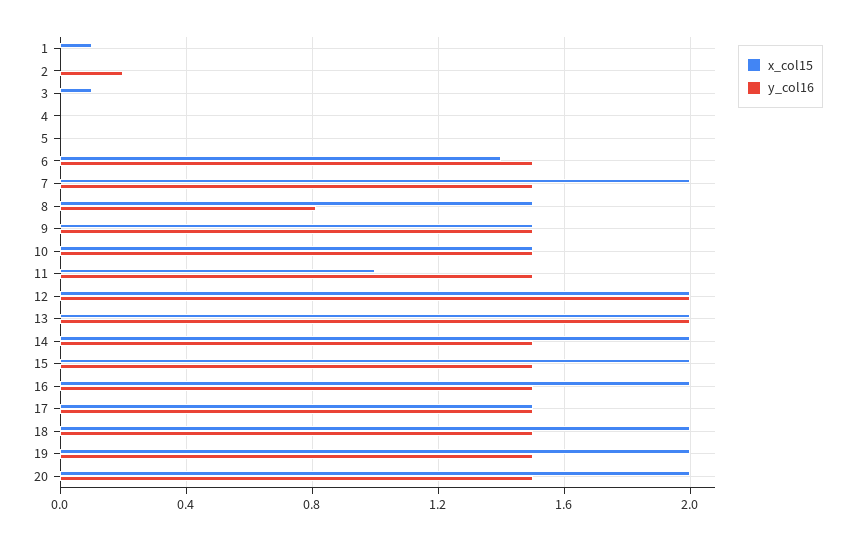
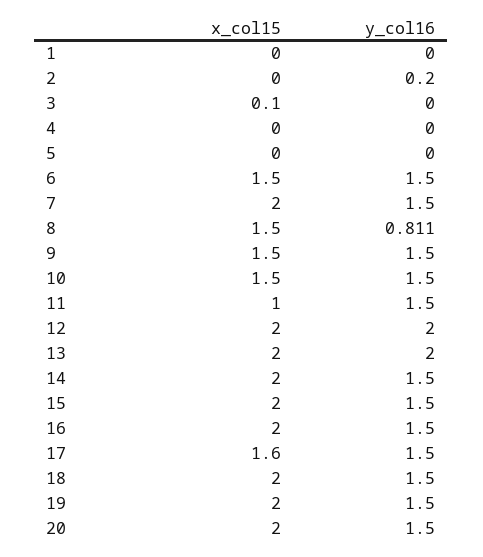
  {
    "x_col15": {
-     "1": 0.1,
+     "1": 0,
      "2": 0,
      "3": 0.1,
      "4": 0,
      "5": 0,
-     "6": 1.4,
+     "6": 1.5,
      "7": 2,
      "8": 1.5,
      "9": 1.5,
      "10": 1.5,
      "11": 1,
      "12": 2,
      "13": 2,
      "14": 2,
      "15": 2,
      "16": 2,
-     "17": 1.5,
+     "17": 1.6,
      "18": 2,
      "19": 2,
      "20": 2
    },
    "y_col16": {
      "1": 0,
      "2": 0.2,
      "3": 0,
      "4": 0,
      "5": 0,
      "6": 1.5,
      "7": 1.5,
      "8": 0.811,
      "9": 1.5,
      "10": 1.5,
      "11": 1.5,
      "12": 2,
      "13": 2,
      "14": 1.5,
      "15": 1.5,
      "16": 1.5,
      "17": 1.5,
      "18": 1.5,
      "19": 1.5,
      "20": 1.5
    }
  }

